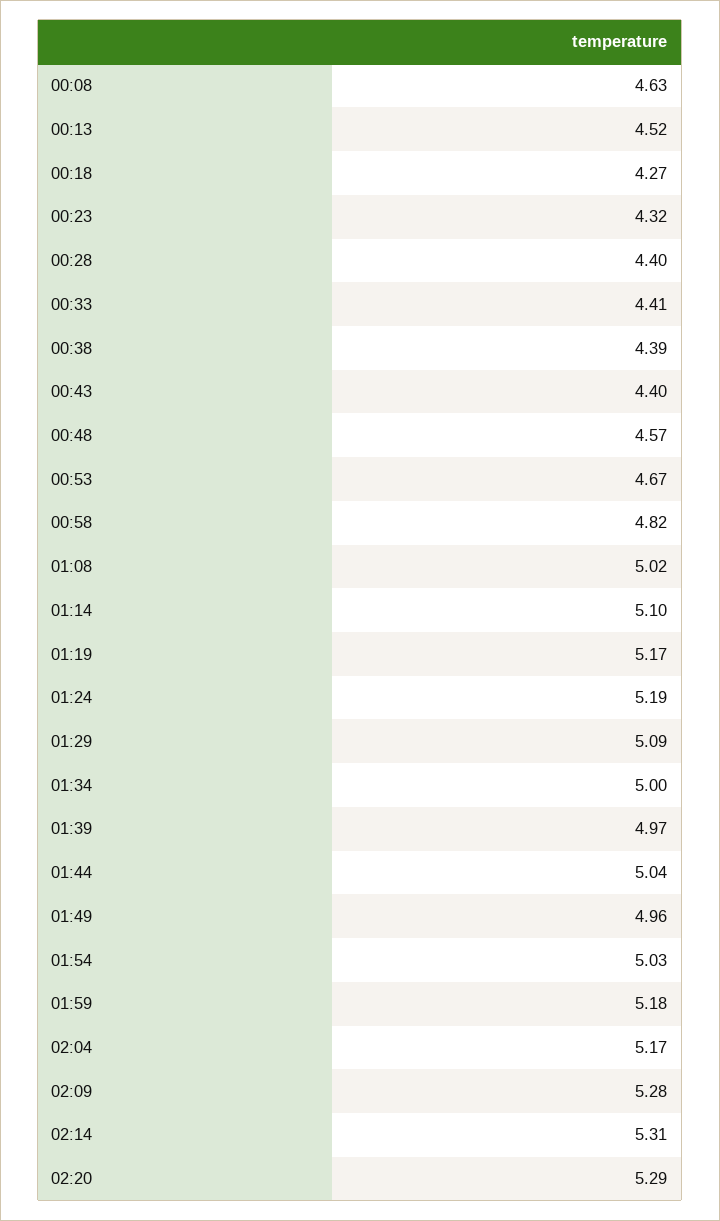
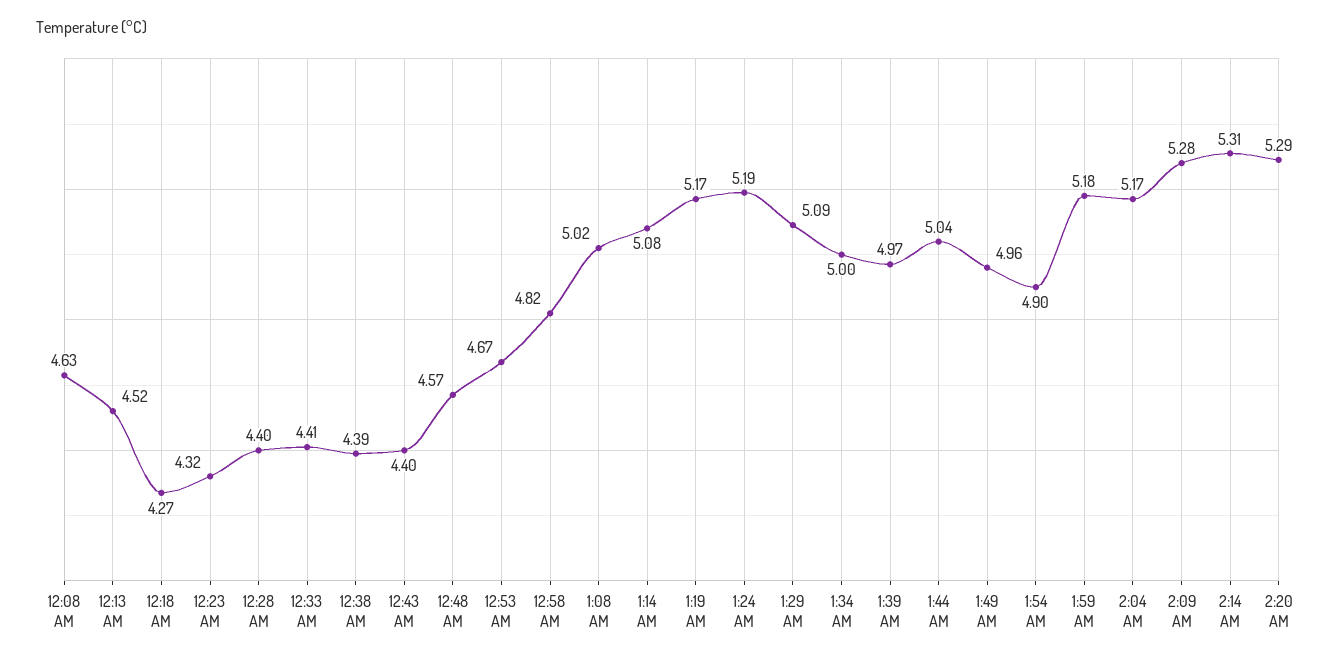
  {
    "00:08": 4.63,
    "00:13": 4.52,
    "00:18": 4.27,
    "00:23": 4.32,
    "00:28": 4.4,
    "00:33": 4.41,
    "00:38": 4.39,
    "00:43": 4.4,
    "00:48": 4.57,
    "00:53": 4.67,
    "00:58": 4.82,
    "01:08": 5.02,
-   "01:14": 5.1,
+   "01:14": 5.08,
    "01:19": 5.17,
    "01:24": 5.19,
    "01:29": 5.09,
    "01:34": 5,
    "01:39": 4.97,
    "01:44": 5.04,
    "01:49": 4.96,
-   "01:54": 5.03,
+   "01:54": 4.9,
    "01:59": 5.18,
    "02:04": 5.17,
    "02:09": 5.28,
    "02:14": 5.31,
    "02:20": 5.29
  }

